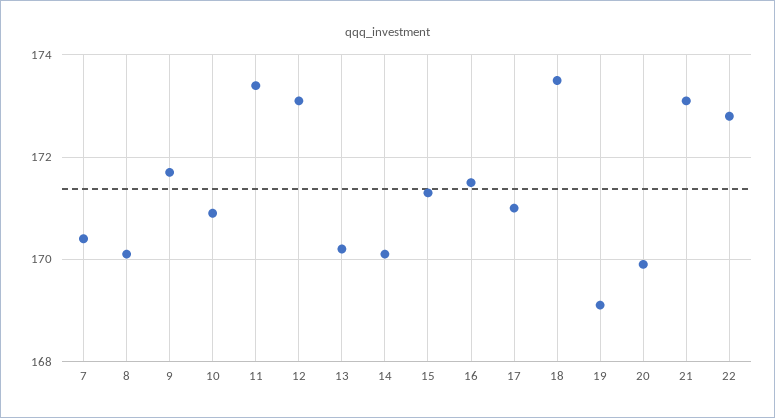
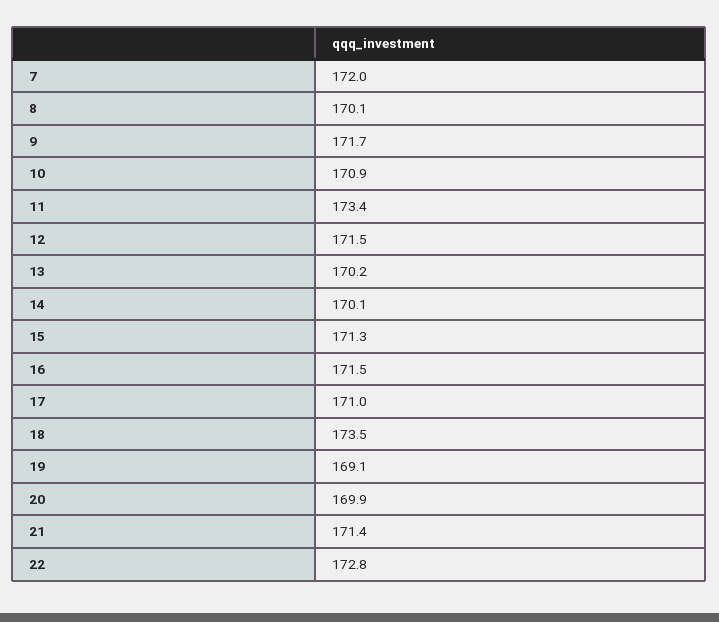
  {
-   "7": 170.5,
+   "7": 172,
    "8": 170.1,
    "9": 171.7,
    "10": 170.9,
    "11": 173.4,
-   "12": 173,
+   "12": 171.5,
    "13": 170.2,
    "14": 170.1,
    "15": 171.3,
    "16": 171.5,
    "17": 171,
    "18": 173.5,
    "19": 169.1,
    "20": 169.9,
-   "21": 173,
+   "21": 171.4,
    "22": 172.8
  }

